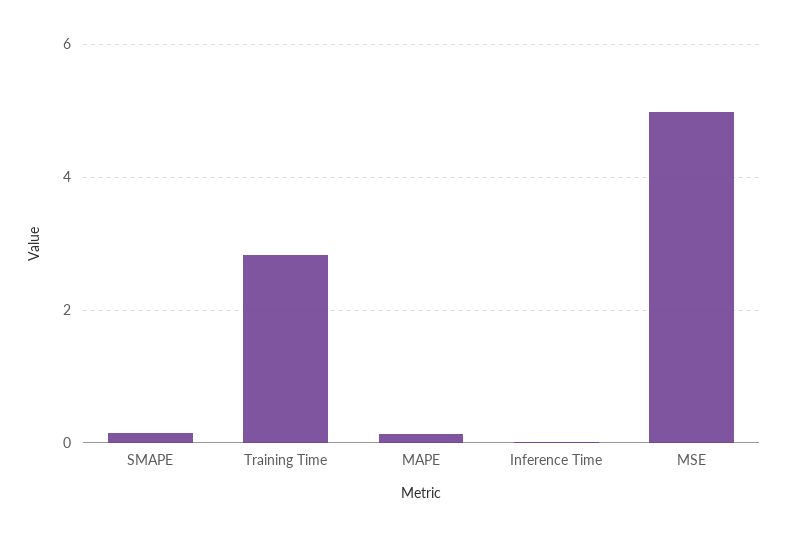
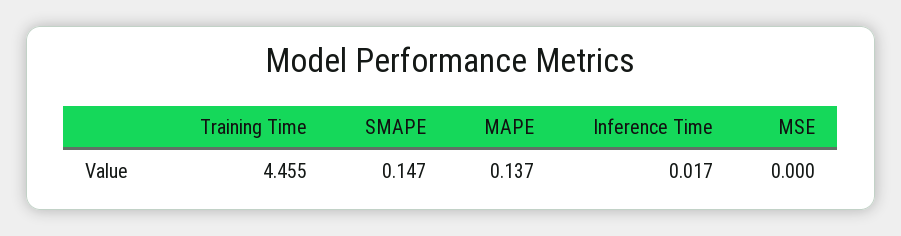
  {
    "SMAPE": 0.147,
-   "Training Time": 2.8,
+   "Training Time": 4.455,
    "MAPE": 0.137,
    "Inference Time": 0.017,
-   "MSE": 5
+   "MSE": 0
  }

